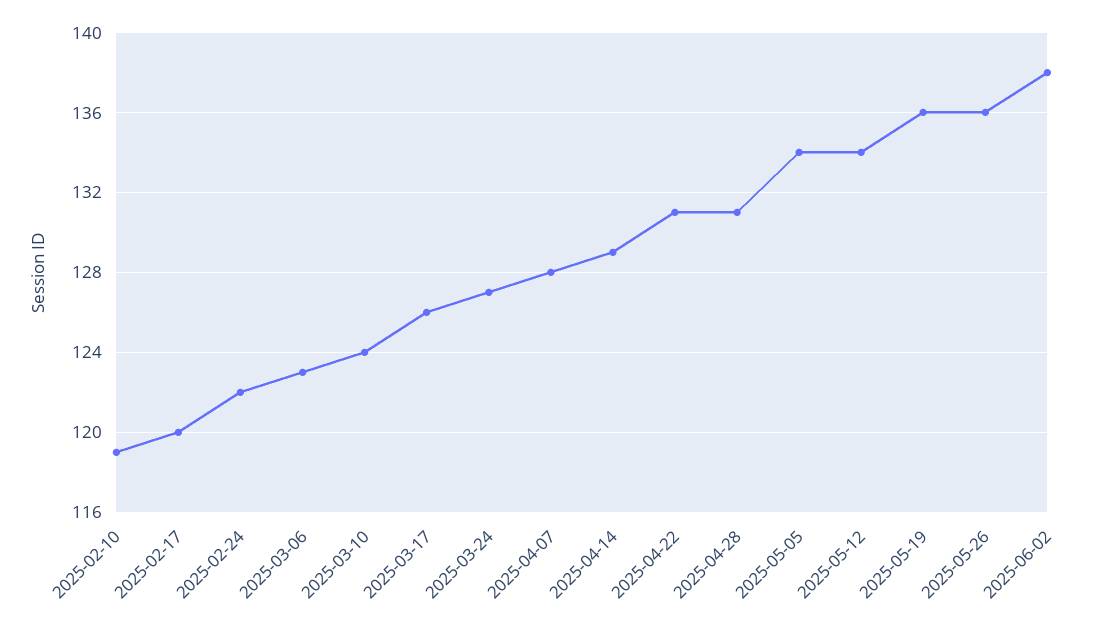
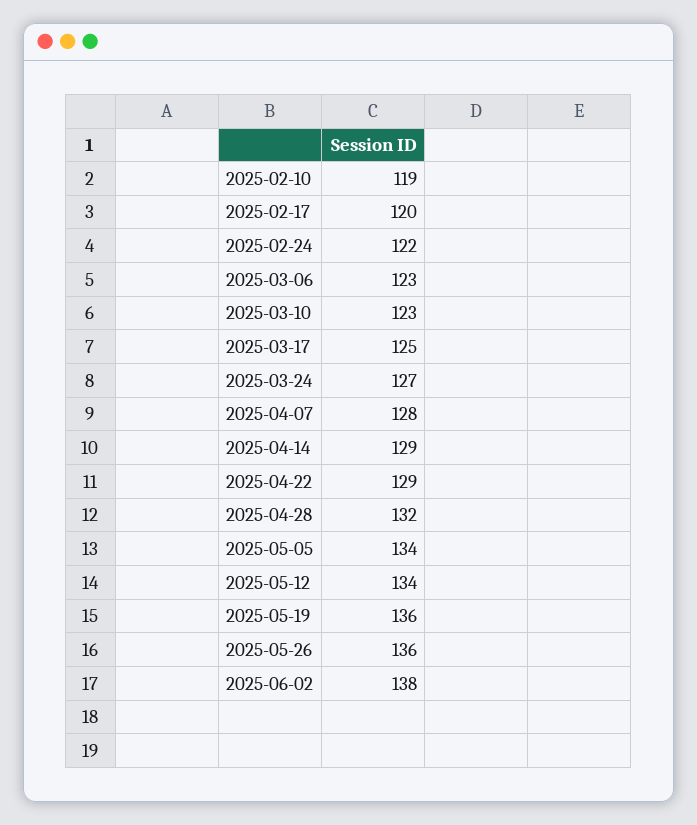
  {
    "2025-02-10": 119,
    "2025-02-17": 120,
    "2025-02-24": 122,
    "2025-03-06": 123,
-   "2025-03-10": 124,
+   "2025-03-10": 123,
-   "2025-03-17": 126,
+   "2025-03-17": 125,
    "2025-03-24": 127,
    "2025-04-07": 128,
    "2025-04-14": 129,
-   "2025-04-22": 131,
+   "2025-04-22": 129,
-   "2025-04-28": 131,
+   "2025-04-28": 132,
    "2025-05-05": 134,
    "2025-05-12": 134,
    "2025-05-19": 136,
    "2025-05-26": 136,
    "2025-06-02": 138
  }

